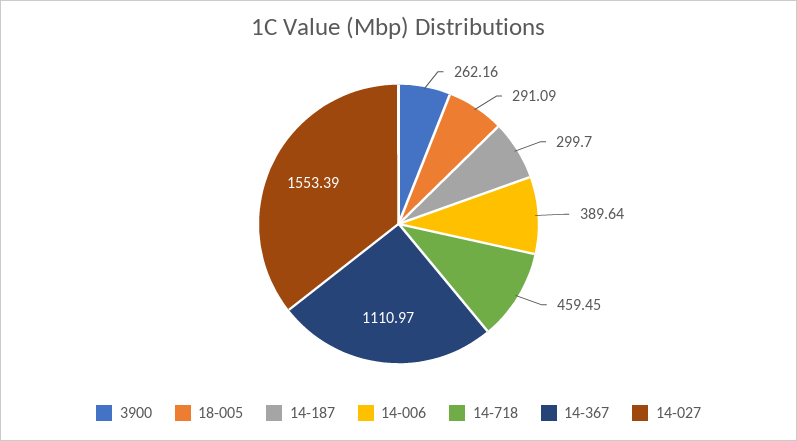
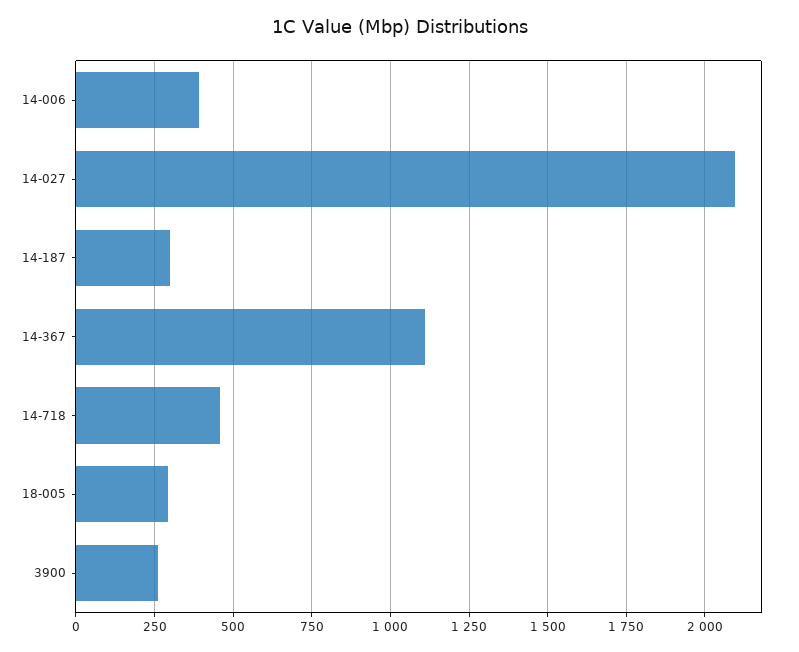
  {
    "3900": 262.16,
    "18-005": 291.09,
    "14-187": 299.7,
    "14-006": 389.64,
    "14-718": 459.45,
    "14-367": 1110.97,
-   "14-027": 1553.39
+   "14-027": 2100
  }

